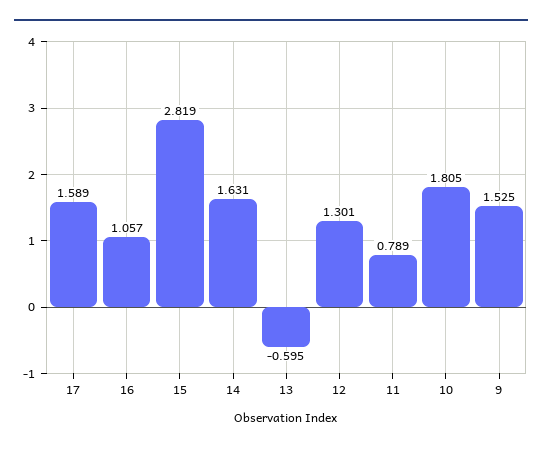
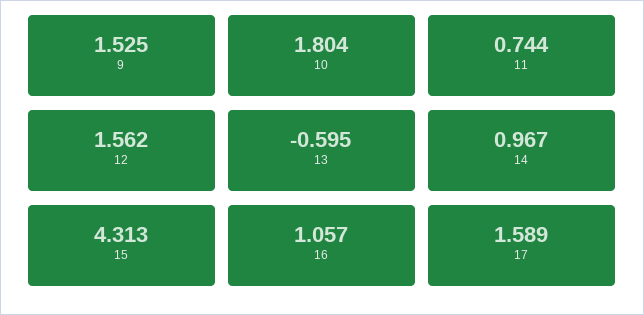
  {
    "17": 1.589,
    "16": 1.057,
-   "15": 2.819,
+   "15": 4.313,
-   "14": 1.631,
+   "14": 0.967,
    "13": -0.595,
-   "12": 1.301,
+   "12": 1.562,
-   "11": 0.789,
+   "11": 0.744,
-   "10": 1.805,
+   "10": 1.804,
    "9": 1.525
  }

